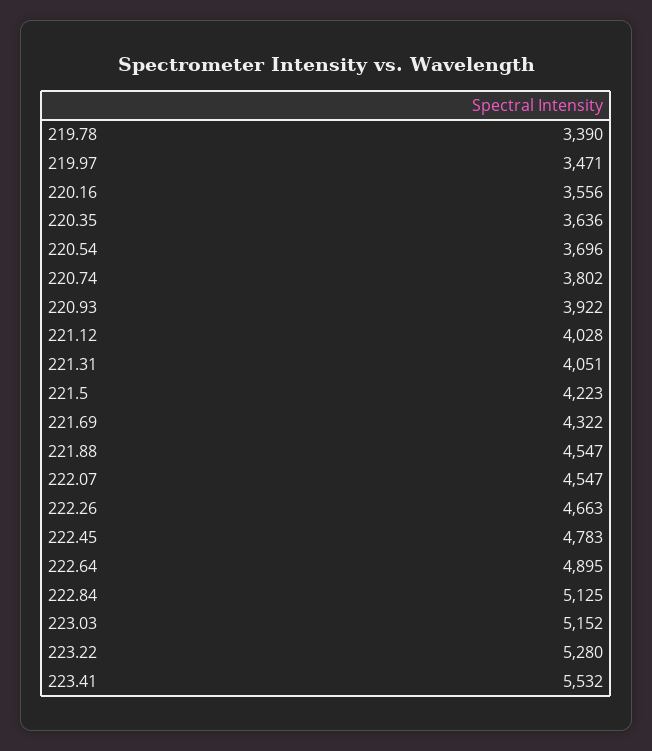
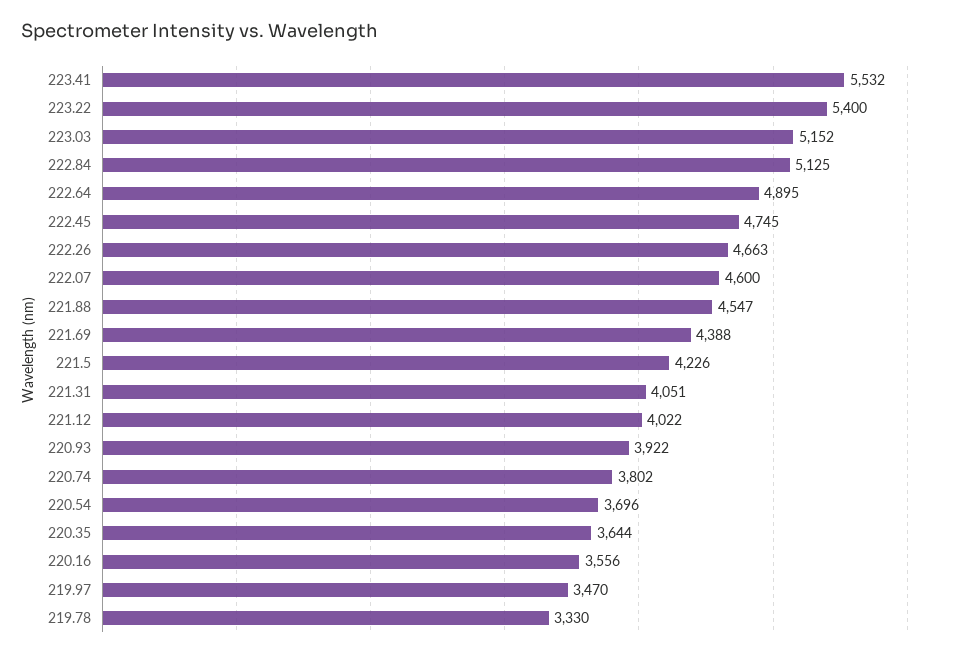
  {
-   "219.78": 3390,
+   "219.78": 3330,
-   "219.97": 3471,
+   "219.97": 3470,
    "220.16": 3556,
-   "220.35": 3636,
+   "220.35": 3644,
    "220.54": 3696,
    "220.74": 3802,
    "220.93": 3922,
-   "221.12": 4028,
+   "221.12": 4022,
    "221.31": 4051,
-   "221.5": 4223,
+   "221.5": 4226,
-   "221.69": 4322,
+   "221.69": 4388,
    "221.88": 4547,
-   "222.07": 4547,
+   "222.07": 4600,
    "222.26": 4663,
-   "222.45": 4783,
+   "222.45": 4745,
    "222.64": 4895,
    "222.84": 5125,
    "223.03": 5152,
-   "223.22": 5280,
+   "223.22": 5400,
    "223.41": 5532
  }

